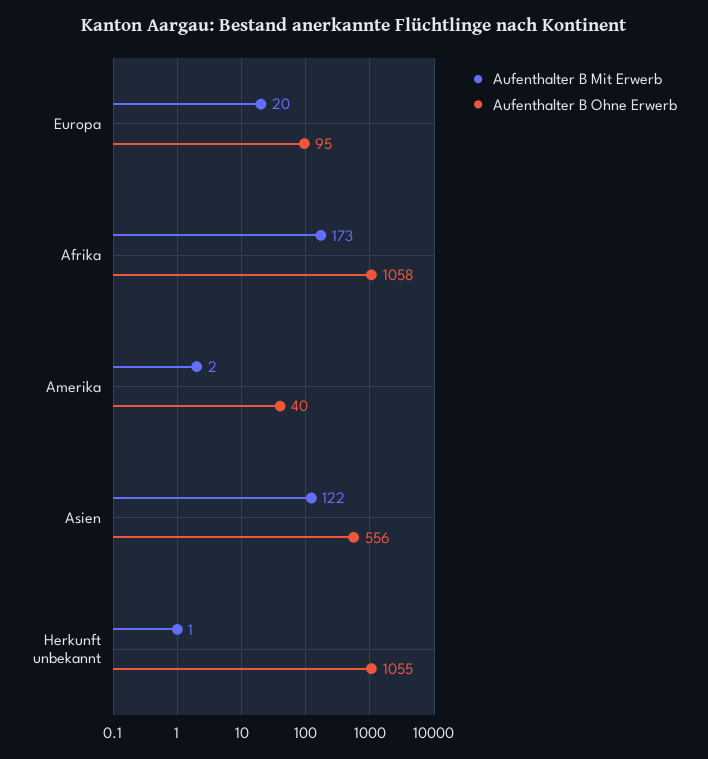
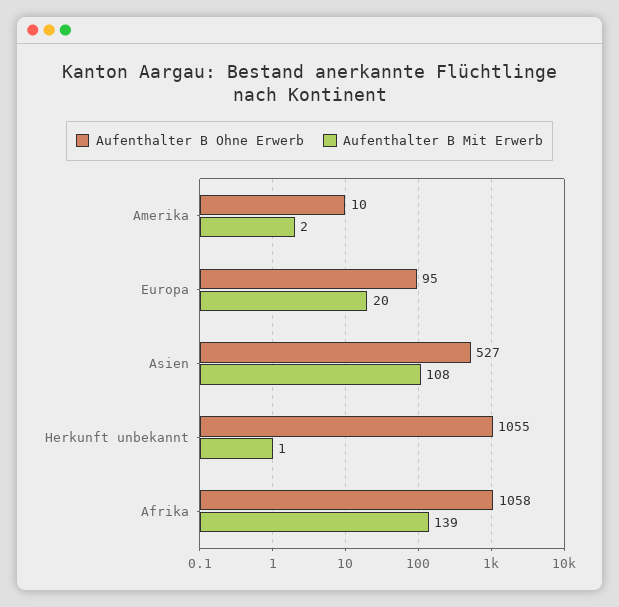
  {
    "Aufenthalter B Mit Erwerb": {
      "Europa": 20,
-     "Afrika": 173,
+     "Afrika": 139,
      "Amerika": 2,
-     "Asien": 122,
+     "Asien": 108,
      "Herkunft unbekannt": 1
    },
    "Aufenthalter B Ohne Erwerb": {
      "Europa": 95,
      "Afrika": 1058,
-     "Amerika": 40,
+     "Amerika": 10,
-     "Asien": 556,
+     "Asien": 527,
      "Herkunft unbekannt": 1055
    }
  }

